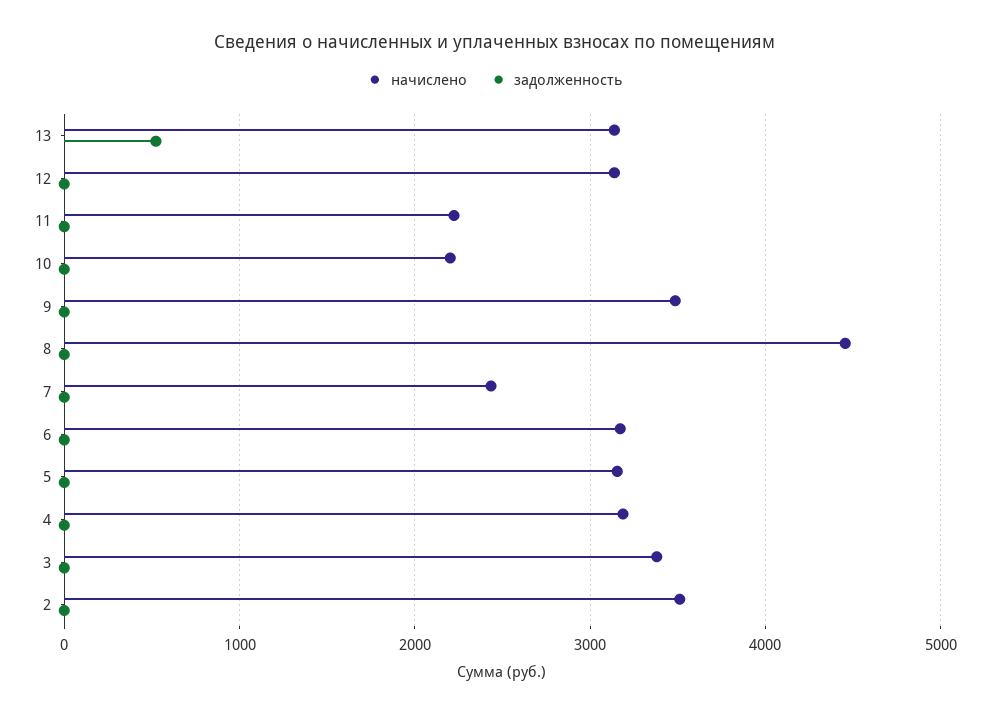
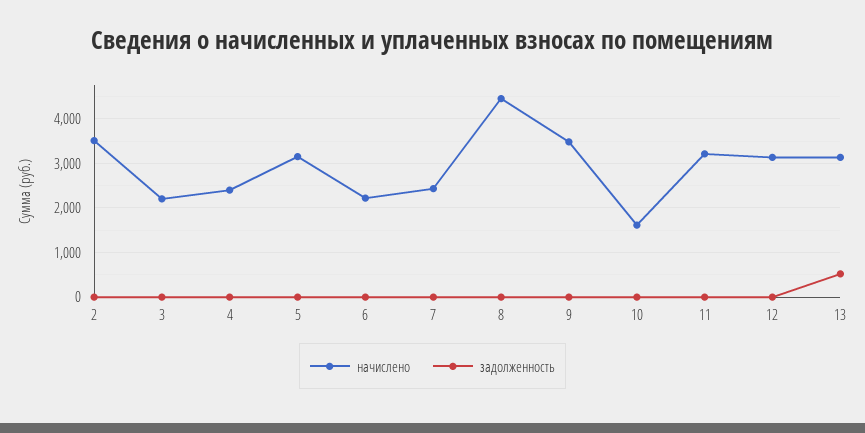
  {
    "начислено": {
      "13": 3100,
      "12": 3100,
-     "11": 2200,
+     "11": 3200,
-     "10": 2200,
+     "10": 1600,
      "9": 3500,
      "8": 4500,
      "7": 2400,
-     "6": 3200,
+     "6": 2200,
      "5": 3200,
-     "4": 3200,
+     "4": 2400,
-     "3": 3400,
+     "3": 2200,
      "2": 3500
    },
    "задолженность": {
      "13": 500,
      "12": 0,
      "11": 0,
      "10": 0,
      "9": 0,
      "8": 0,
      "7": 0,
      "6": 0,
      "5": 0,
      "4": 0,
      "3": 0,
      "2": 0
    }
  }

